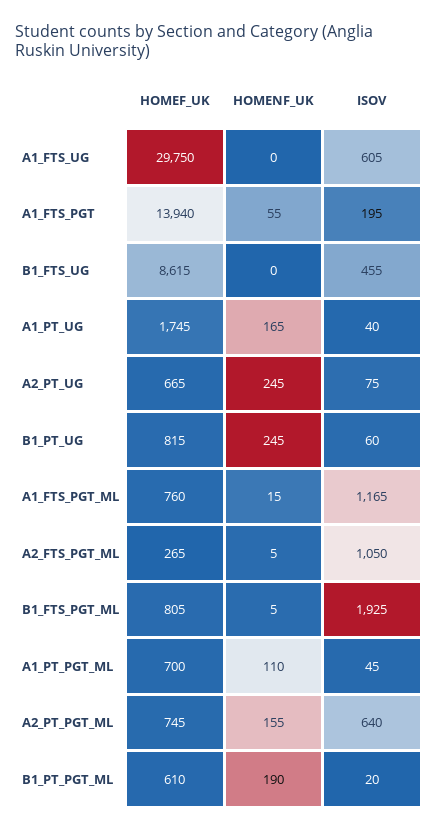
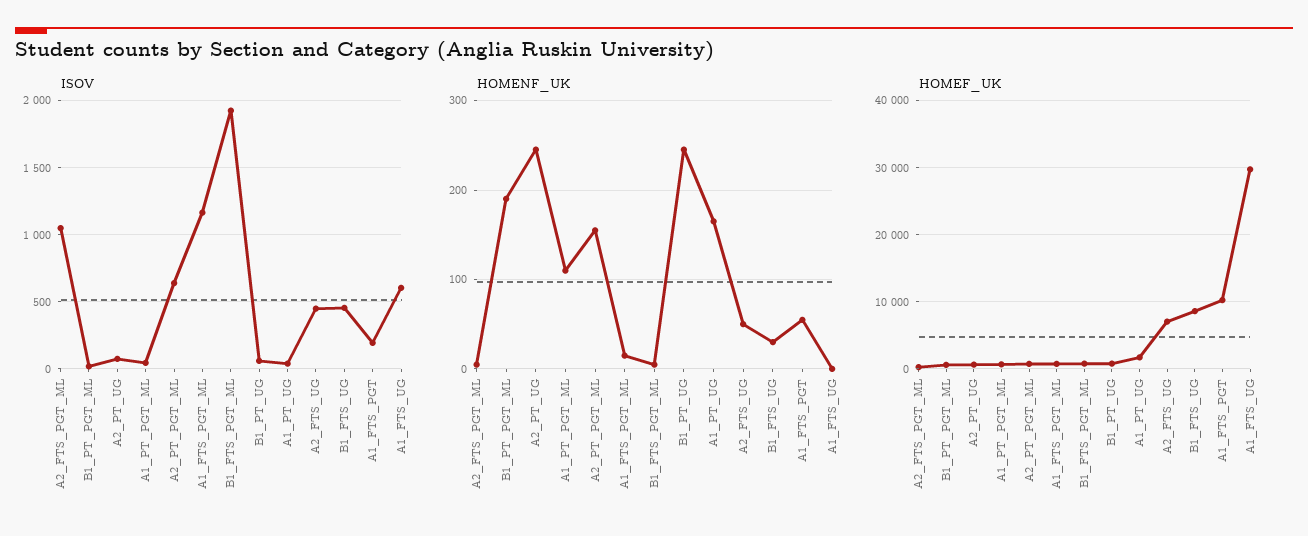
  {
    "HOMEF_UK": {
      "A1_FTS_UG": 29750,
-     "A1_FTS_PGT": 13940,
+     "A1_FTS_PGT": 10000,
      "B1_FTS_UG": 8615,
      "A1_PT_UG": 1745,
      "A2_PT_UG": 665,
      "B1_PT_UG": 815,
      "A1_FTS_PGT_ML": 760,
      "A2_FTS_PGT_ML": 265,
      "B1_FTS_PGT_ML": 805,
      "A1_PT_PGT_ML": 700,
      "A2_PT_PGT_ML": 745,
-     "B1_PT_PGT_ML": 610
+     "B1_PT_PGT_ML": 610,
+     "A2_FTS_UG": 7000
    },
    "HOMENF_UK": {
      "A1_FTS_UG": 0,
      "A1_FTS_PGT": 55,
-     "B1_FTS_UG": 0,
+     "B1_FTS_UG": 30,
      "A1_PT_UG": 165,
      "A2_PT_UG": 245,
      "B1_PT_UG": 245,
      "A1_FTS_PGT_ML": 15,
      "A2_FTS_PGT_ML": 5,
      "B1_FTS_PGT_ML": 5,
      "A1_PT_PGT_ML": 110,
      "A2_PT_PGT_ML": 155,
-     "B1_PT_PGT_ML": 190
+     "B1_PT_PGT_ML": 190,
+     "A2_FTS_UG": 50
    },
    "ISOV": {
      "A1_FTS_UG": 605,
      "A1_FTS_PGT": 195,
      "B1_FTS_UG": 455,
      "A1_PT_UG": 40,
      "A2_PT_UG": 75,
      "B1_PT_UG": 60,
      "A1_FTS_PGT_ML": 1165,
      "A2_FTS_PGT_ML": 1050,
      "B1_FTS_PGT_ML": 1925,
      "A1_PT_PGT_ML": 45,
      "A2_PT_PGT_ML": 640,
-     "B1_PT_PGT_ML": 20
+     "B1_PT_PGT_ML": 20,
+     "A2_FTS_UG": 450
    }
  }

